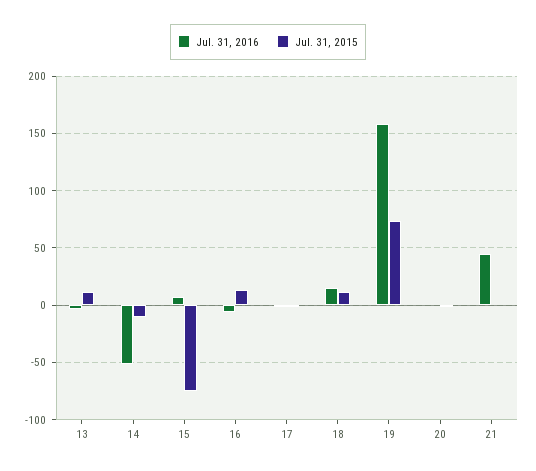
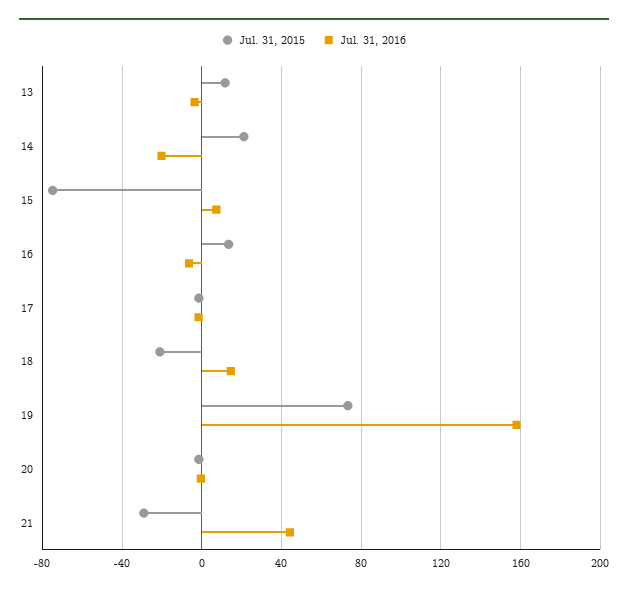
  {
    "Jul. 31, 2016": {
      "13": -5,
-     "14": -50,
+     "14": -20,
      "15": 5,
      "16": -5,
      "17": 0,
      "18": 15,
      "19": 160,
      "20": 0,
      "21": 45
    },
    "Jul. 31, 2015": {
      "13": 10,
-     "14": -10,
+     "14": 20,
      "15": -75,
      "16": 15,
      "17": 0,
-     "18": 10,
+     "18": -20,
      "19": 75,
      "20": 0,
-     "21": 0
+     "21": -30
    }
  }

